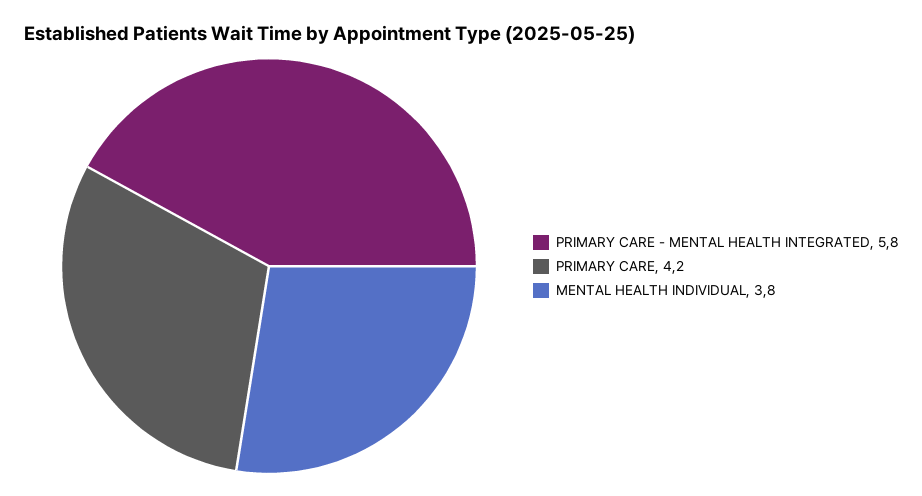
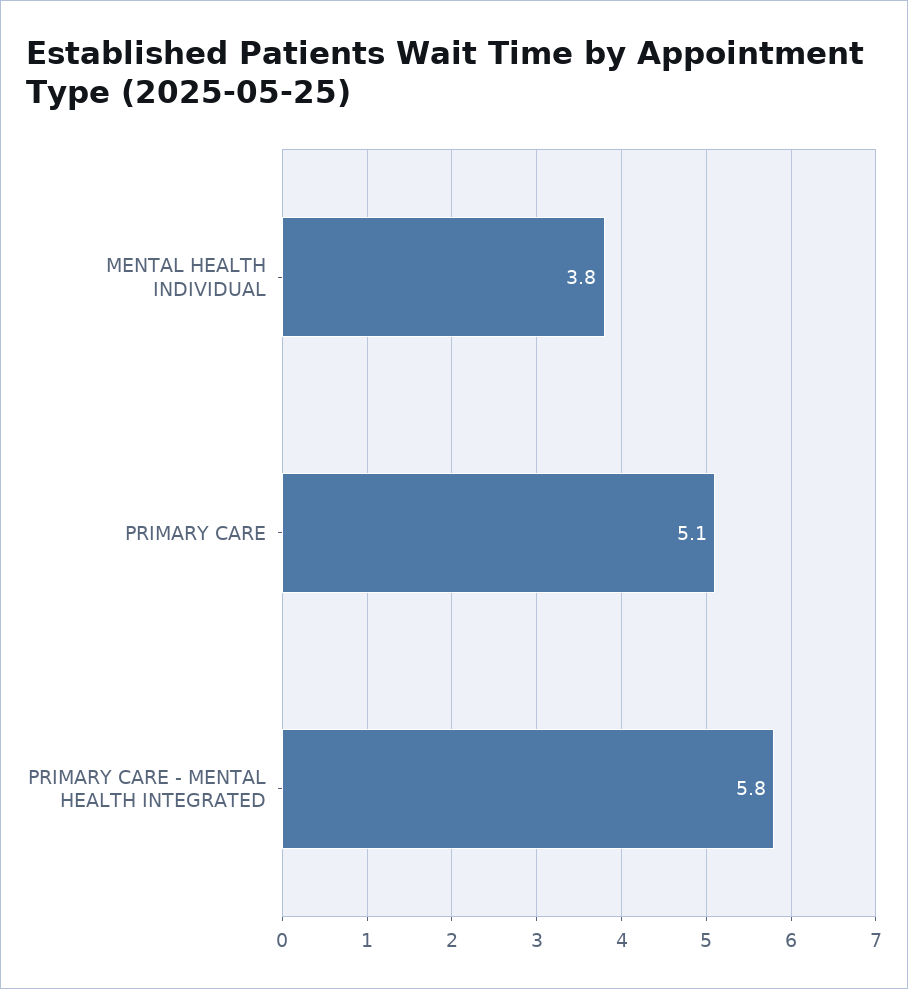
  {
    "PRIMARY CARE - MENTAL HEALTH INTEGRATED": 5.8,
-   "PRIMARY CARE": 4.2,
+   "PRIMARY CARE": 5.1,
    "MENTAL HEALTH INDIVIDUAL": 3.8
  }

